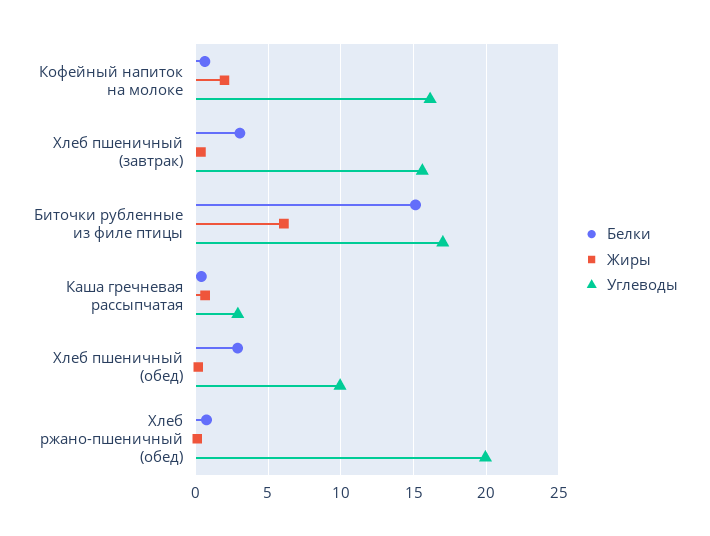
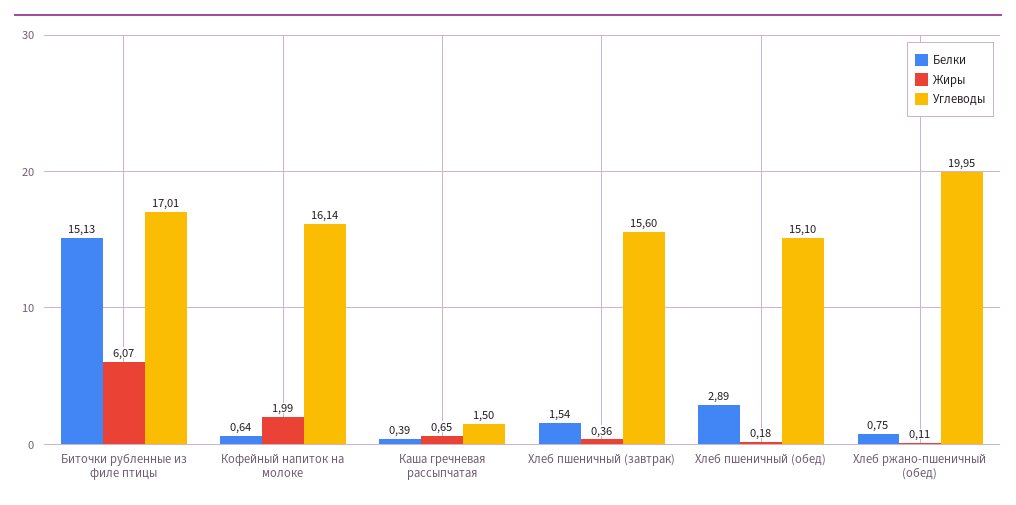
  {
    "Белки": {
      "Кофейный напиток на молоке": 0.64,
-     "Хлеб пшеничный (завтрак)": 3,
+     "Хлеб пшеничный (завтрак)": 1.54,
      "Биточки рубленные из филе птицы": 15.13,
      "Каша гречневая рассыпчатая": 0.39,
      "Хлеб пшеничный (обед)": 2.89,
      "Хлеб ржано-пшеничный (обед)": 0.75
    },
    "Жиры": {
      "Кофейный напиток на молоке": 1.99,
      "Хлеб пшеничный (завтрак)": 0.36,
      "Биточки рубленные из филе птицы": 6.07,
      "Каша гречневая рассыпчатая": 0.65,
      "Хлеб пшеничный (обед)": 0.18,
      "Хлеб ржано-пшеничный (обед)": 0.11
    },
    "Углеводы": {
      "Кофейный напиток на молоке": 16.14,
      "Хлеб пшеничный (завтрак)": 15.6,
      "Биточки рубленные из филе птицы": 17.01,
-     "Каша гречневая рассыпчатая": 3,
+     "Каша гречневая рассыпчатая": 1.5,
-     "Хлеб пшеничный (обед)": 10,
+     "Хлеб пшеничный (обед)": 15.1,
      "Хлеб ржано-пшеничный (обед)": 19.95
    }
  }

